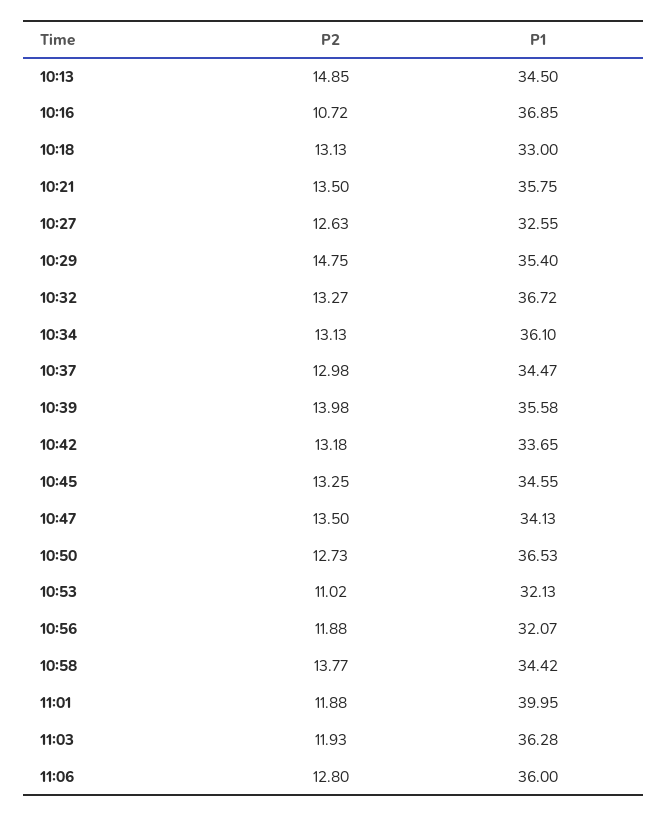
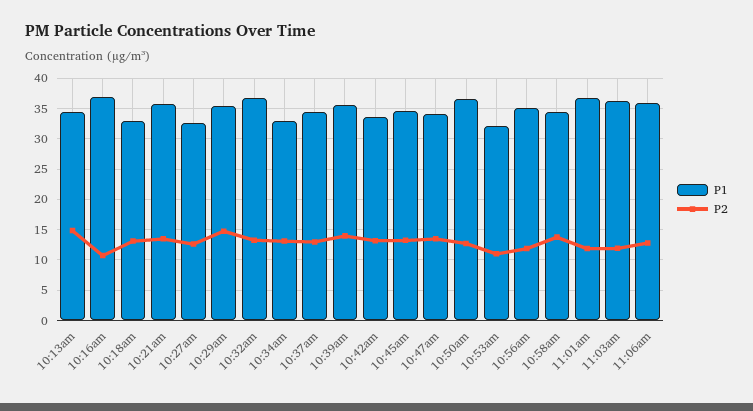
  {
    "P2": {
      "10:13": 14.85,
      "10:16": 10.72,
      "10:18": 13.13,
      "10:21": 13.5,
      "10:27": 12.63,
      "10:29": 14.75,
      "10:32": 13.27,
      "10:34": 13.13,
      "10:37": 12.98,
      "10:39": 13.98,
      "10:42": 13.18,
      "10:45": 13.25,
      "10:47": 13.5,
      "10:50": 12.73,
      "10:53": 11.02,
      "10:56": 11.88,
      "10:58": 13.77,
      "11:01": 11.88,
      "11:03": 11.93,
      "11:06": 12.8
    },
    "P1": {
      "10:13": 34.5,
      "10:16": 36.85,
      "10:18": 33,
      "10:21": 35.75,
      "10:27": 32.55,
      "10:29": 35.4,
      "10:32": 36.72,
-     "10:34": 36.1,
+     "10:34": 33,
      "10:37": 34.47,
      "10:39": 35.58,
      "10:42": 33.65,
      "10:45": 34.55,
      "10:47": 34.13,
      "10:50": 36.53,
      "10:53": 32.13,
-     "10:56": 32.07,
+     "10:56": 35,
      "10:58": 34.42,
-     "11:01": 39.95,
+     "11:01": 37,
      "11:03": 36.28,
      "11:06": 36
    }
  }

